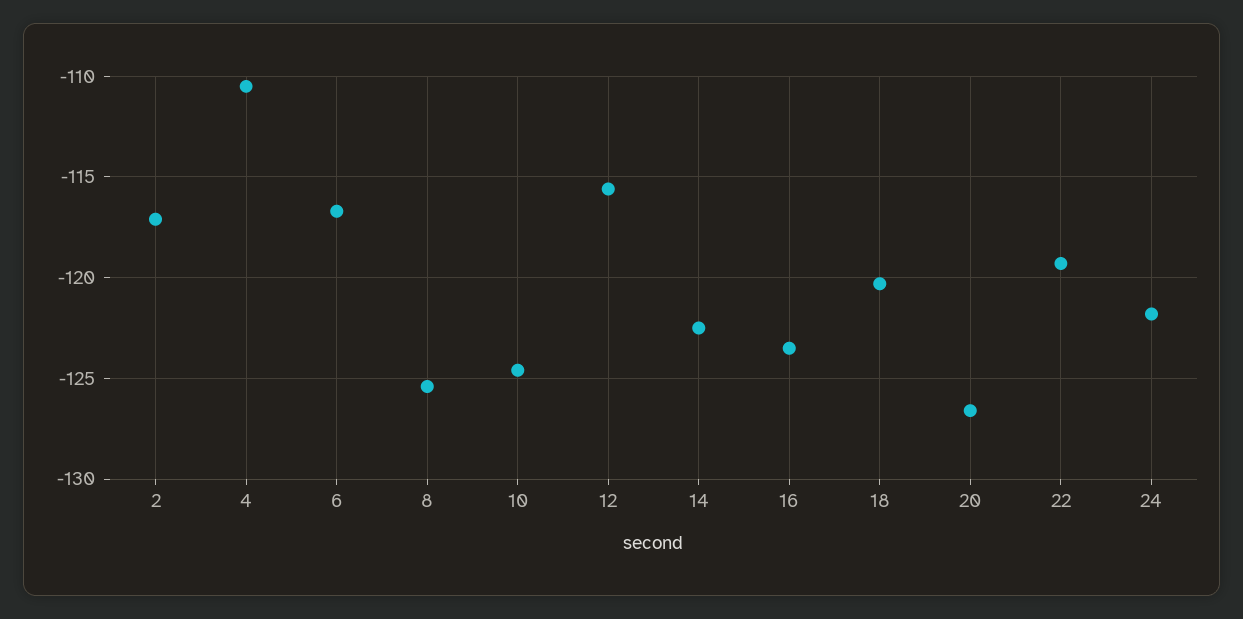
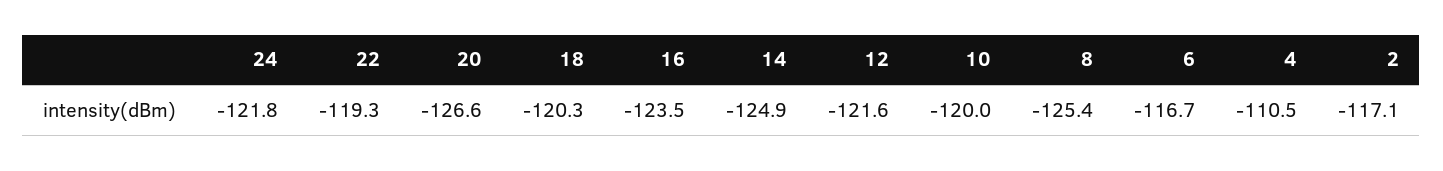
  {
    "2": -117.1,
    "4": -110.5,
    "6": -116.7,
    "8": -125.4,
-   "10": -124.5,
+   "10": -120,
-   "12": -115.5,
+   "12": -121.6,
-   "14": -122.5,
+   "14": -124.9,
    "16": -123.5,
    "18": -120.3,
    "20": -126.6,
    "22": -119.3,
    "24": -121.8
  }

